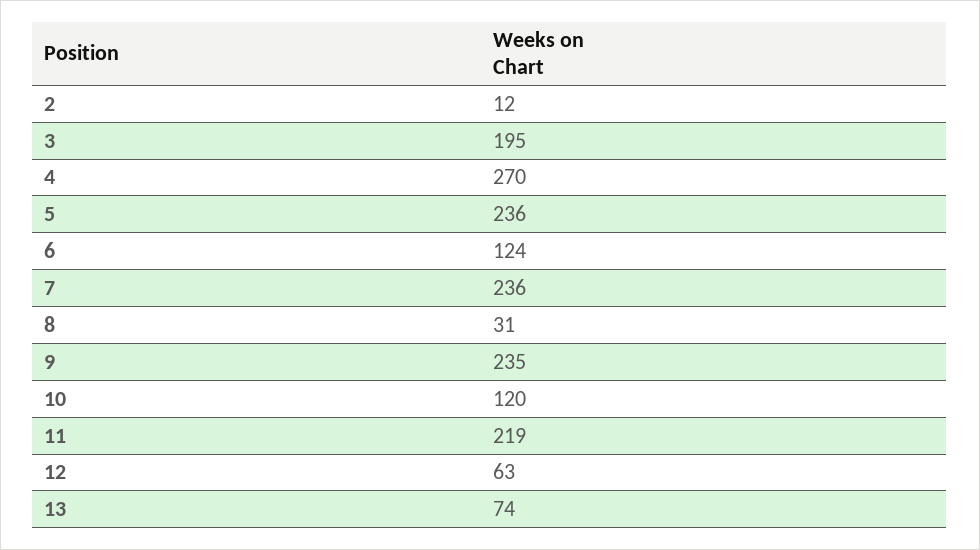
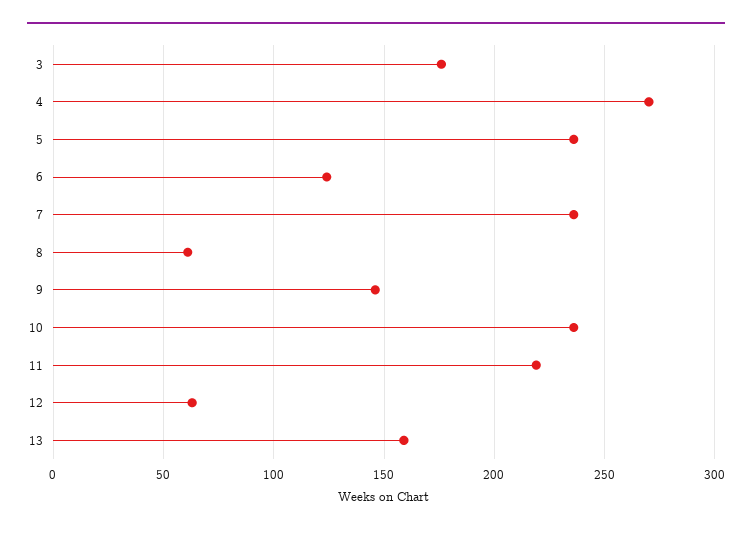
  {
-   "2": 12,
-   "3": 195,
+   "3": 175,
    "4": 270,
    "5": 236,
    "6": 124,
    "7": 236,
-   "8": 31,
+   "8": 60,
-   "9": 235,
+   "9": 145,
-   "10": 120,
+   "10": 235,
    "11": 219,
    "12": 63,
-   "13": 74
+   "13": 160
  }

